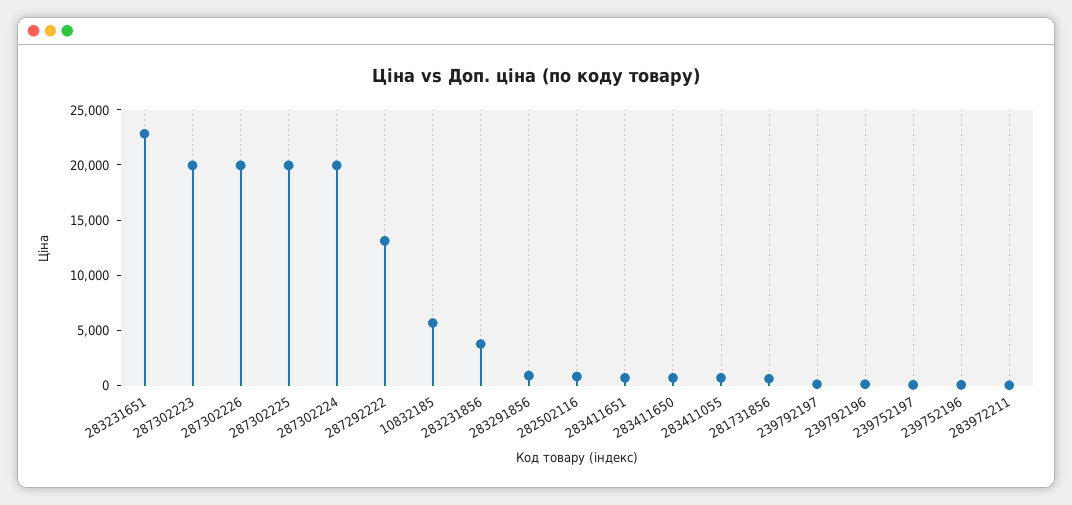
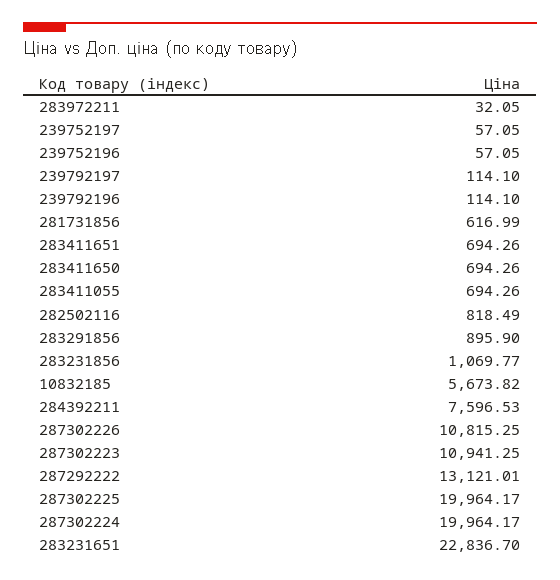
  {
    "283231651": 22836.7,
-   "287302223": 20000,
+   "287302223": 10941.25,
-   "287302226": 20000,
+   "287302226": 10815.25,
    "287302225": 19964.17,
    "287302224": 19964.17,
    "287292222": 13121.01,
    "10832185": 5673.82,
-   "283231856": 4000,
+   "283231856": 1069.77,
    "283291856": 895.9,
    "282502116": 818.49,
    "283411651": 694.26,
    "283411650": 694.26,
    "283411055": 694.26,
    "281731856": 616.99,
    "239792197": 114.1,
    "239792196": 114.1,
    "239752197": 57.05,
    "239752196": 57.05,
-   "283972211": 32.05
+   "283972211": 32.05,
+   "284392211": 7596.53
  }

